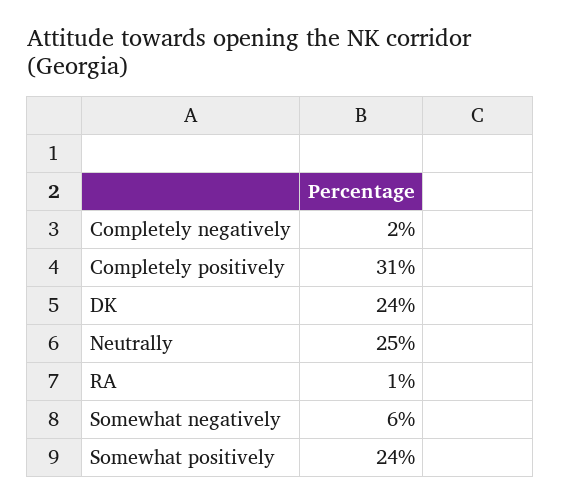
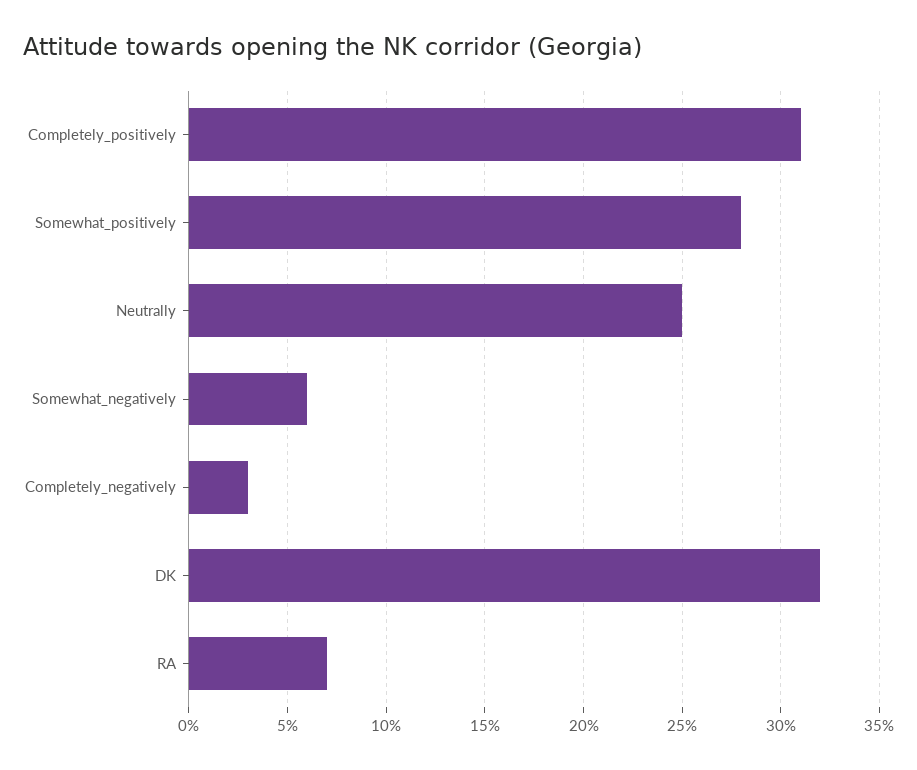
  {
-   "Completely negatively": 2,
+   "Completely negatively": 3,
    "Completely positively": 31,
-   "DK": 24,
+   "DK": 32,
    "Neutrally": 25,
-   "RA": 1,
+   "RA": 7,
    "Somewhat negatively": 6,
-   "Somewhat positively": 24
+   "Somewhat positively": 28
  }

